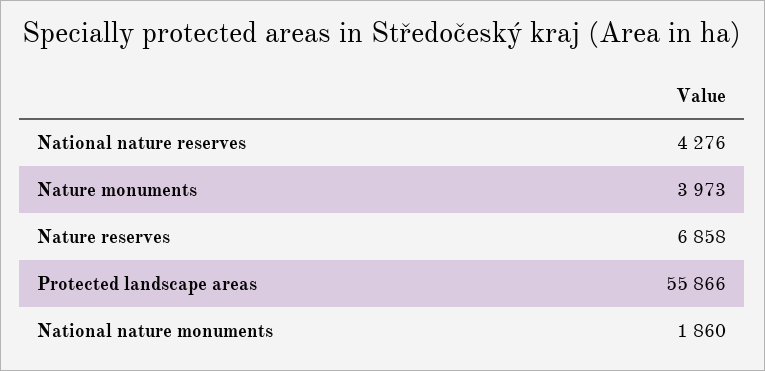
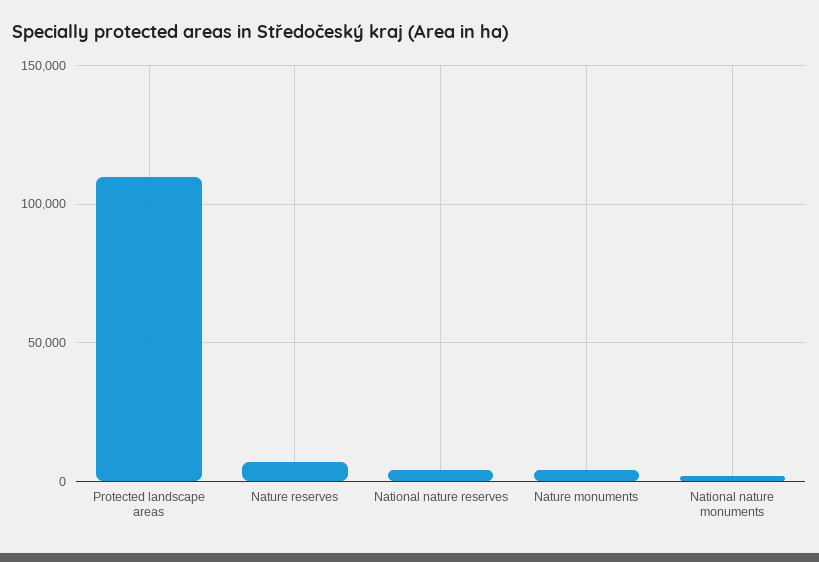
  {
    "National nature reserves": 4276,
    "Nature monuments": 3973,
    "Nature reserves": 6858,
-   "Protected landscape areas": 55866,
+   "Protected landscape areas": 110000,
    "National nature monuments": 1860
  }

